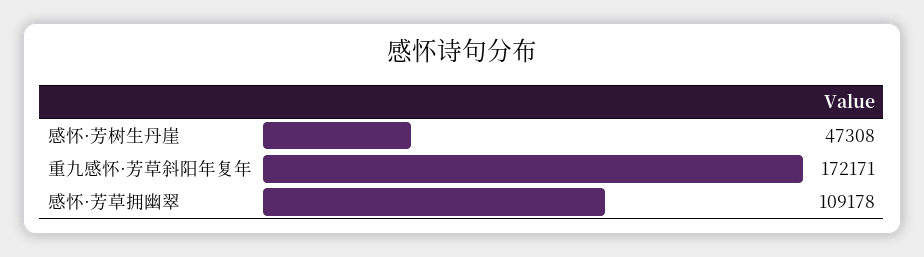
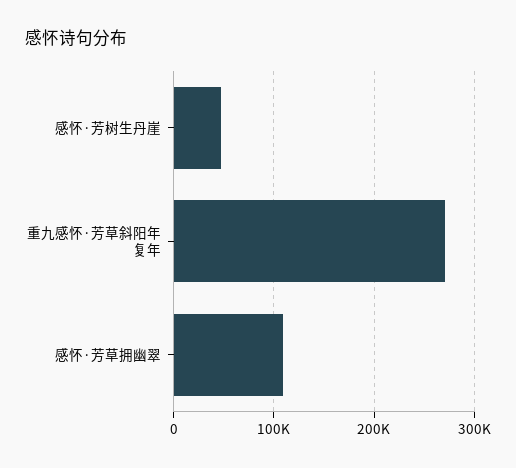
  {
    "感怀·芳树生丹崖": 47308,
-   "重九感怀·芳草斜阳年复年": 172171,
+   "重九感怀·芳草斜阳年复年": 270000,
    "感怀·芳草拥幽翠": 109178
  }

